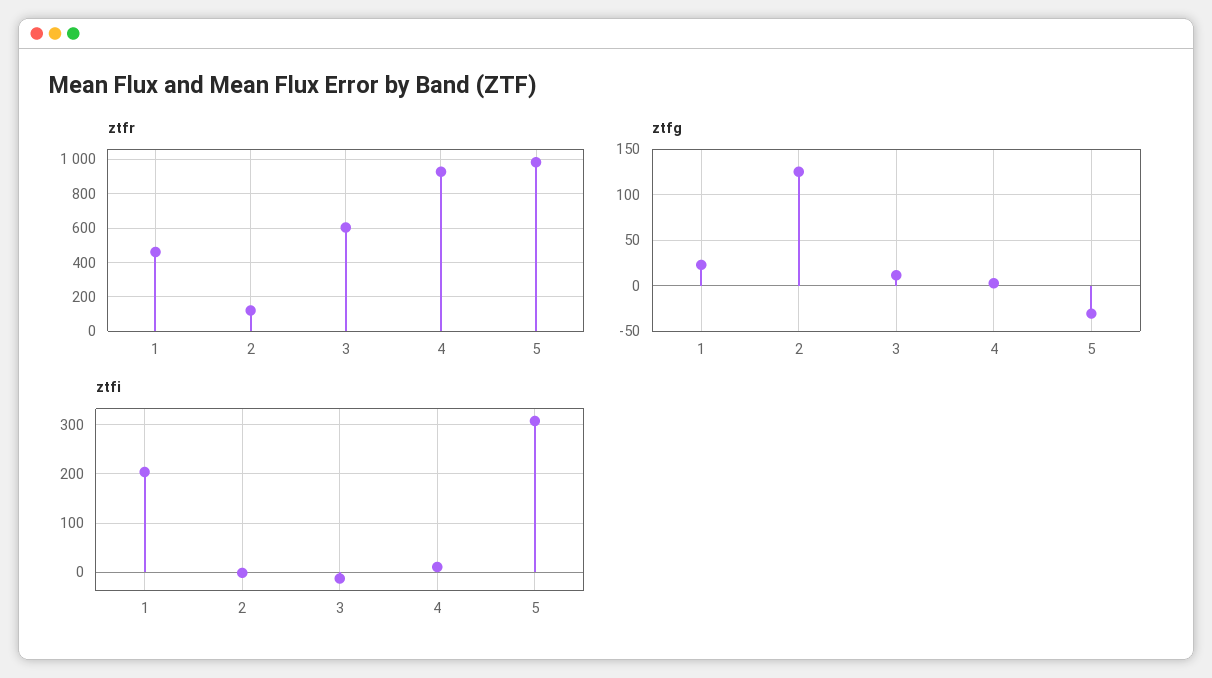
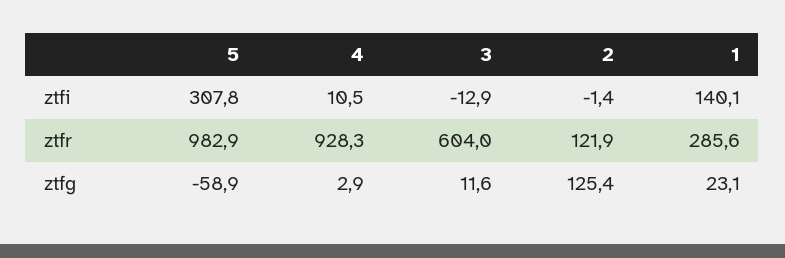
  {
    "ztfr": {
-     "1": 450,
+     "1": 285.6,
      "2": 121.9,
      "3": 604,
      "4": 928.3,
      "5": 982.9
    },
    "ztfg": {
      "1": 23.1,
      "2": 125.4,
      "3": 11.6,
      "4": 2.9,
-     "5": -30
+     "5": -58.9
    },
    "ztfi": {
-     "1": 200,
+     "1": 140.1,
      "2": -1.4,
      "3": -12.9,
      "4": 10.5,
      "5": 307.8
    }
  }

